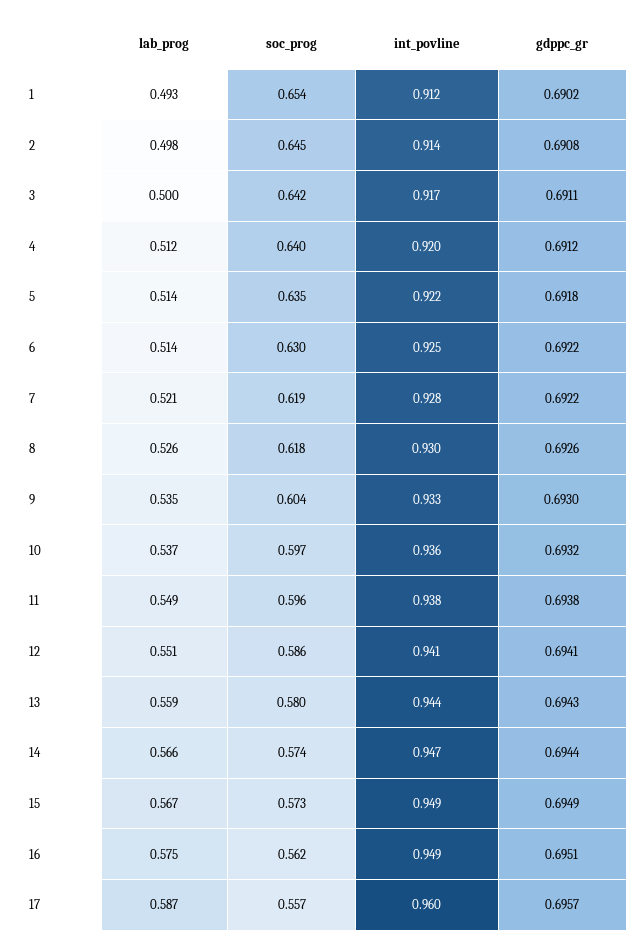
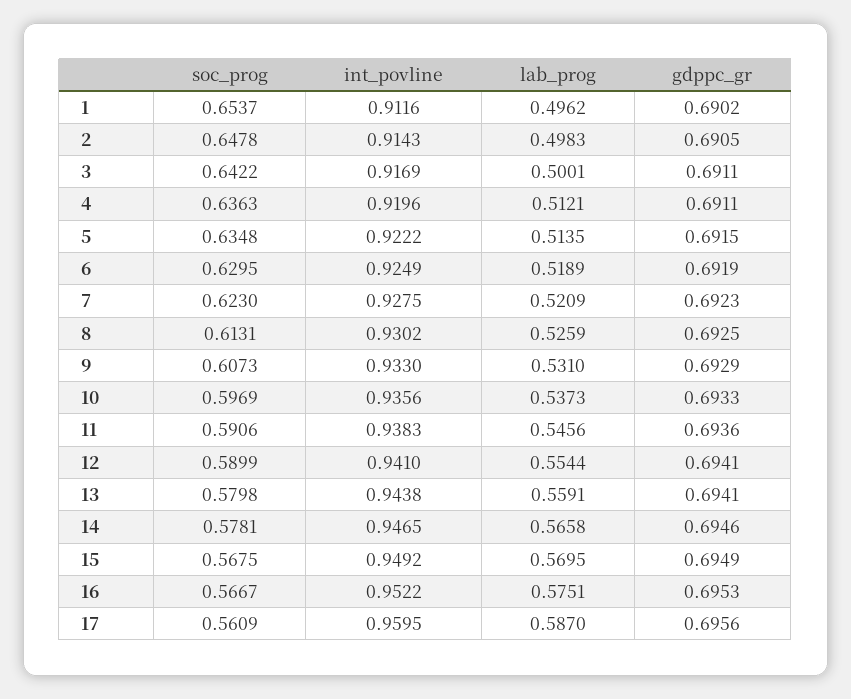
  {
    "lab_prog": {
-     "1": 0.493,
+     "1": 0.4962,
      "2": 0.4983,
      "3": 0.5001,
      "4": 0.5121,
      "5": 0.5135,
-     "6": 0.514,
+     "6": 0.5189,
      "7": 0.5209,
      "8": 0.5259,
-     "9": 0.535,
+     "9": 0.531,
      "10": 0.5373,
-     "11": 0.549,
+     "11": 0.5456,
-     "12": 0.551,
+     "12": 0.5544,
      "13": 0.5591,
      "14": 0.5658,
-     "15": 0.567,
+     "15": 0.5695,
      "16": 0.5751,
      "17": 0.587
    },
    "soc_prog": {
      "1": 0.6537,
-     "2": 0.645,
+     "2": 0.6478,
      "3": 0.6422,
-     "4": 0.64,
+     "4": 0.6363,
      "5": 0.6348,
      "6": 0.6295,
-     "7": 0.619,
+     "7": 0.623,
-     "8": 0.618,
+     "8": 0.6131,
-     "9": 0.604,
+     "9": 0.6073,
      "10": 0.5969,
-     "11": 0.596,
+     "11": 0.5906,
-     "12": 0.586,
+     "12": 0.5899,
      "13": 0.5798,
-     "14": 0.574,
+     "14": 0.5781,
-     "15": 0.573,
+     "15": 0.5675,
-     "16": 0.562,
+     "16": 0.5667,
-     "17": 0.557
+     "17": 0.5609
    },
    "int_povline": {
      "1": 0.9116,
      "2": 0.9143,
      "3": 0.9169,
      "4": 0.9196,
      "5": 0.9222,
      "6": 0.9249,
      "7": 0.9275,
      "8": 0.9302,
      "9": 0.933,
      "10": 0.9356,
      "11": 0.9383,
      "12": 0.941,
      "13": 0.9438,
      "14": 0.9465,
      "15": 0.9492,
-     "16": 0.949,
+     "16": 0.9522,
      "17": 0.9595
    },
    "gdppc_gr": {
      "1": 0.6902,
-     "2": 0.6908,
+     "2": 0.6905,
      "3": 0.6911,
-     "4": 0.6912,
+     "4": 0.6911,
-     "5": 0.6918,
+     "5": 0.6915,
-     "6": 0.6922,
+     "6": 0.6919,
-     "7": 0.6922,
+     "7": 0.6923,
-     "8": 0.6926,
+     "8": 0.6925,
-     "9": 0.693,
+     "9": 0.6929,
-     "10": 0.6932,
+     "10": 0.6933,
-     "11": 0.6938,
+     "11": 0.6936,
      "12": 0.6941,
-     "13": 0.6943,
+     "13": 0.6941,
-     "14": 0.6944,
+     "14": 0.6946,
      "15": 0.6949,
-     "16": 0.6951,
+     "16": 0.6953,
-     "17": 0.6957
+     "17": 0.6956
    }
  }

